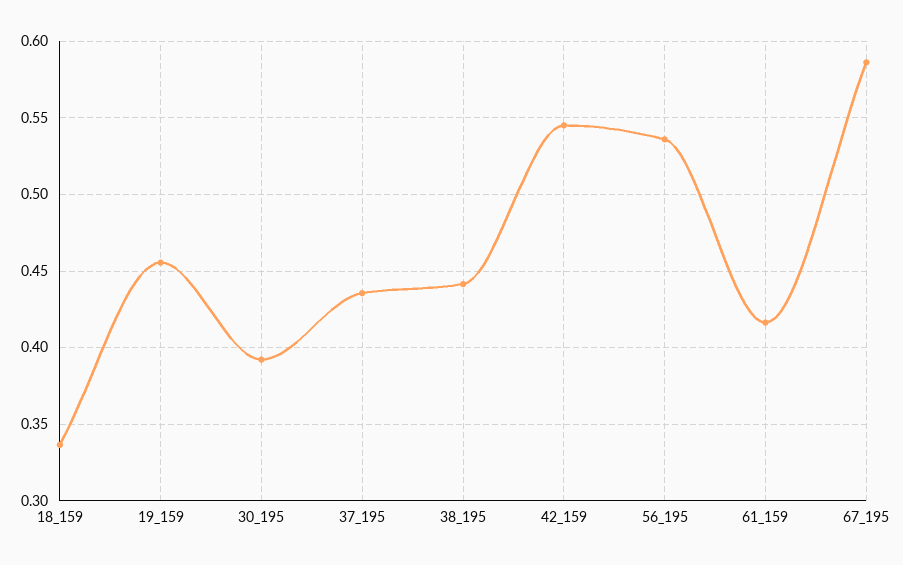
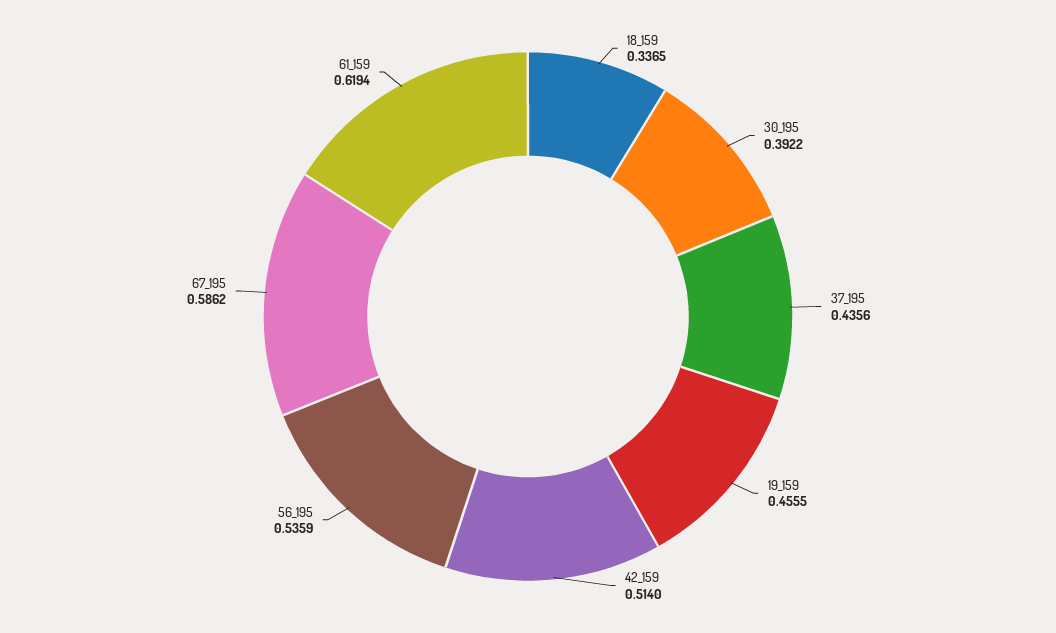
  {
    "18_159": 0.3365,
    "19_159": 0.4555,
    "30_195": 0.3922,
    "37_195": 0.4356,
-   "38_195": 0.44,
-   "42_159": 0.545,
+   "42_159": 0.514,
    "56_195": 0.5359,
-   "61_159": 0.415,
+   "61_159": 0.6194,
    "67_195": 0.5862
  }

